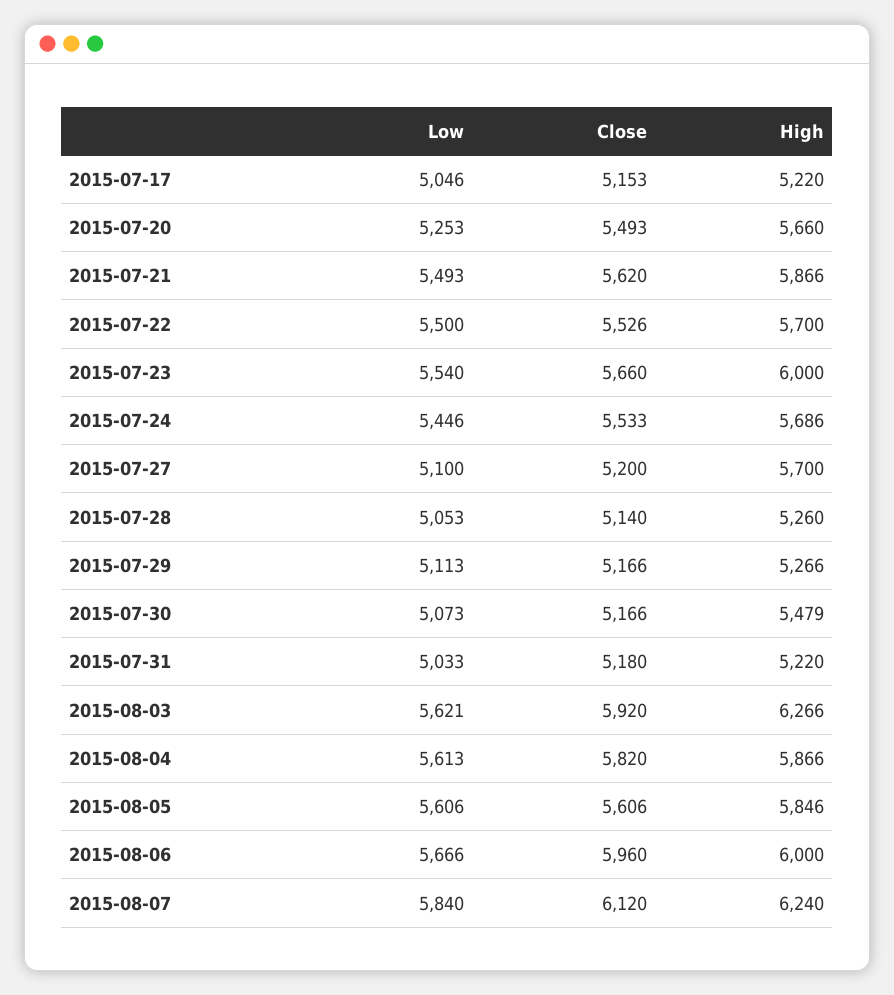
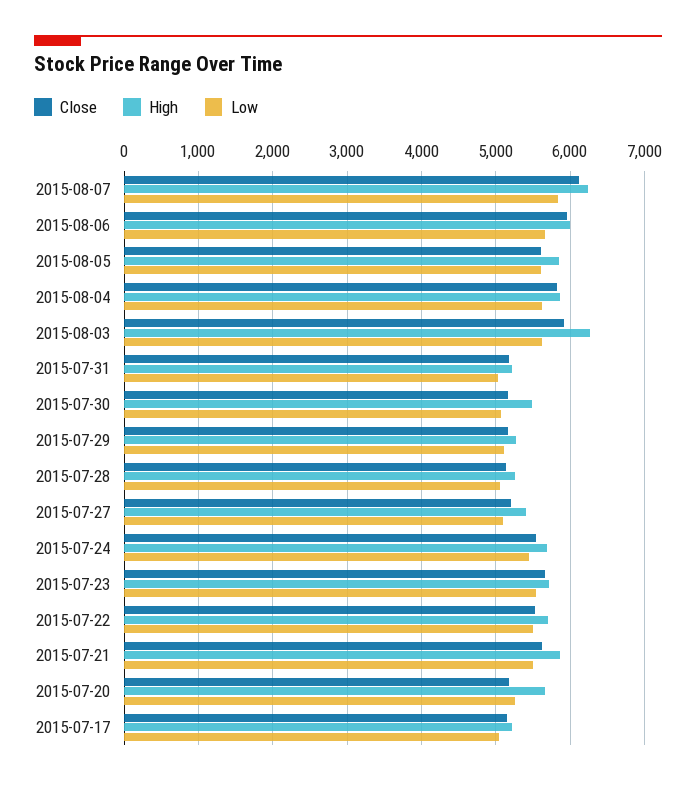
  {
    "Low": {
      "2015-07-17": 5046,
      "2015-07-20": 5253,
      "2015-07-21": 5493,
      "2015-07-22": 5500,
      "2015-07-23": 5540,
      "2015-07-24": 5446,
      "2015-07-27": 5100,
      "2015-07-28": 5053,
      "2015-07-29": 5113,
      "2015-07-30": 5073,
      "2015-07-31": 5033,
      "2015-08-03": 5621,
      "2015-08-04": 5613,
      "2015-08-05": 5606,
      "2015-08-06": 5666,
      "2015-08-07": 5840
    },
    "Close": {
      "2015-07-17": 5153,
-     "2015-07-20": 5493,
+     "2015-07-20": 5200,
      "2015-07-21": 5620,
      "2015-07-22": 5526,
      "2015-07-23": 5660,
      "2015-07-24": 5533,
      "2015-07-27": 5200,
      "2015-07-28": 5140,
      "2015-07-29": 5166,
      "2015-07-30": 5166,
      "2015-07-31": 5180,
      "2015-08-03": 5920,
      "2015-08-04": 5820,
      "2015-08-05": 5606,
      "2015-08-06": 5960,
      "2015-08-07": 6120
    },
    "High": {
      "2015-07-17": 5220,
      "2015-07-20": 5660,
      "2015-07-21": 5866,
      "2015-07-22": 5700,
-     "2015-07-23": 6000,
+     "2015-07-23": 5700,
      "2015-07-24": 5686,
-     "2015-07-27": 5700,
+     "2015-07-27": 5400,
      "2015-07-28": 5260,
      "2015-07-29": 5266,
      "2015-07-30": 5479,
      "2015-07-31": 5220,
      "2015-08-03": 6266,
      "2015-08-04": 5866,
      "2015-08-05": 5846,
      "2015-08-06": 6000,
      "2015-08-07": 6240
    }
  }

